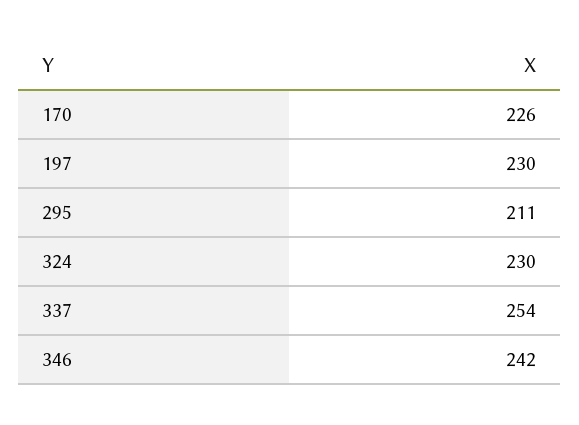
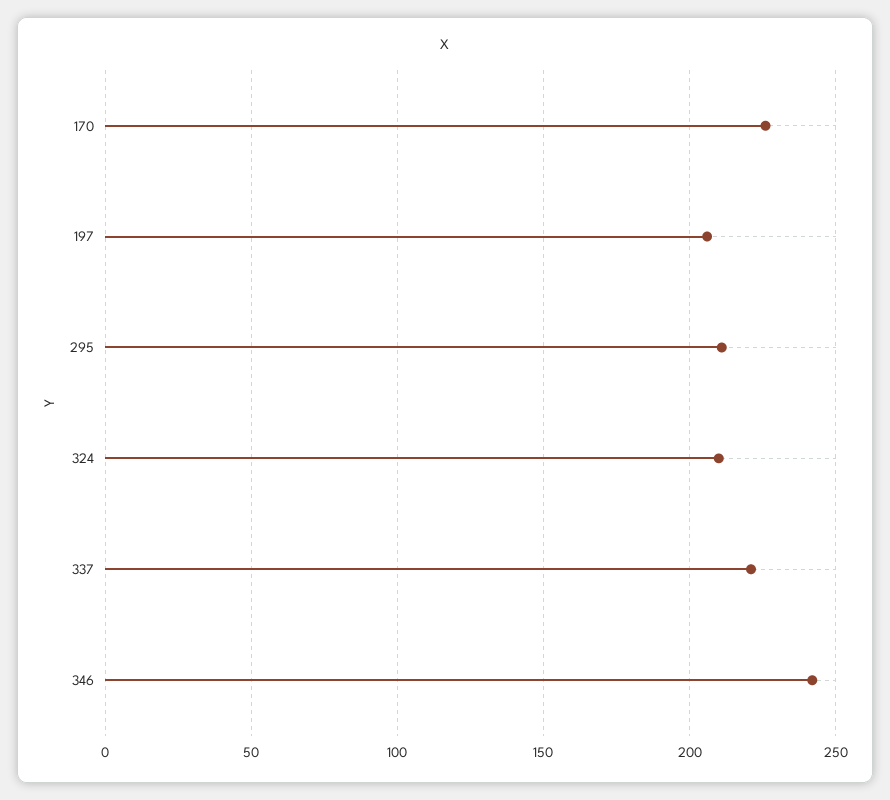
  {
    "170": 226,
-   "197": 230,
+   "197": 205,
    "295": 211,
-   "324": 230,
+   "324": 210,
-   "337": 254,
+   "337": 220,
    "346": 242
  }

